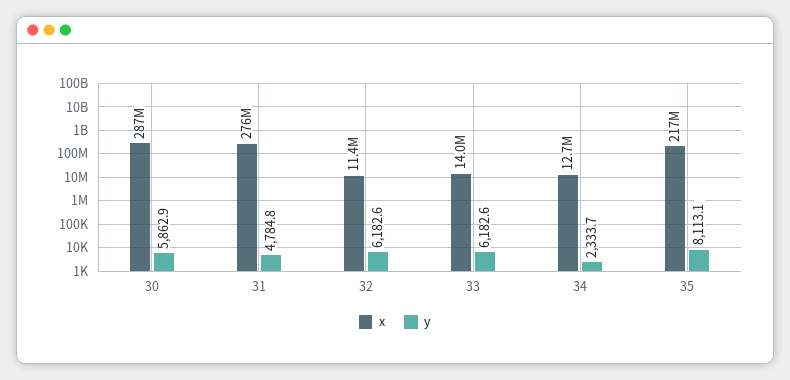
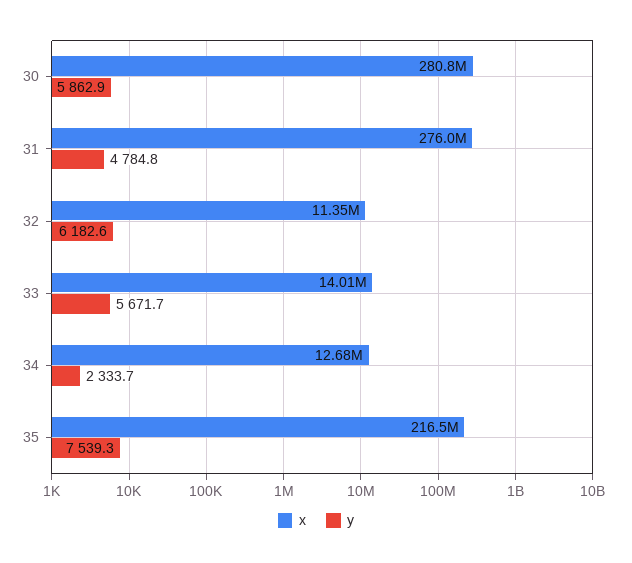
  {
    "x": {
-     "30": 287000000,
+     "30": 280800000,
      "31": 276000000,
      "32": 11350000,
      "33": 14010000,
      "34": 12680000,
      "35": 216500000
    },
    "y": {
      "30": 5862.9,
      "31": 4784.8,
      "32": 6182.6,
-     "33": 6182.6,
+     "33": 5671.7,
      "34": 2333.7,
-     "35": 8113.1
+     "35": 7539.3
    }
  }

